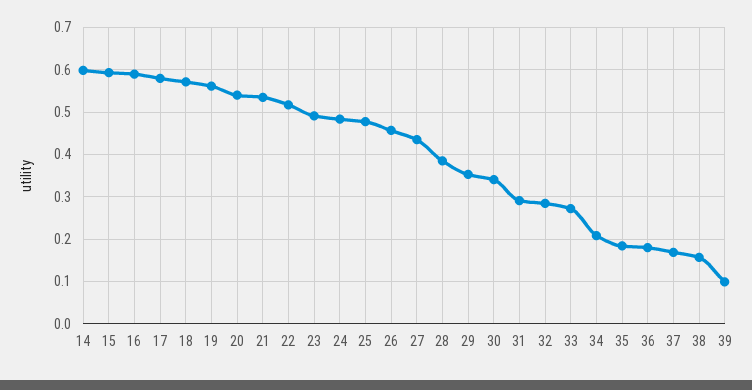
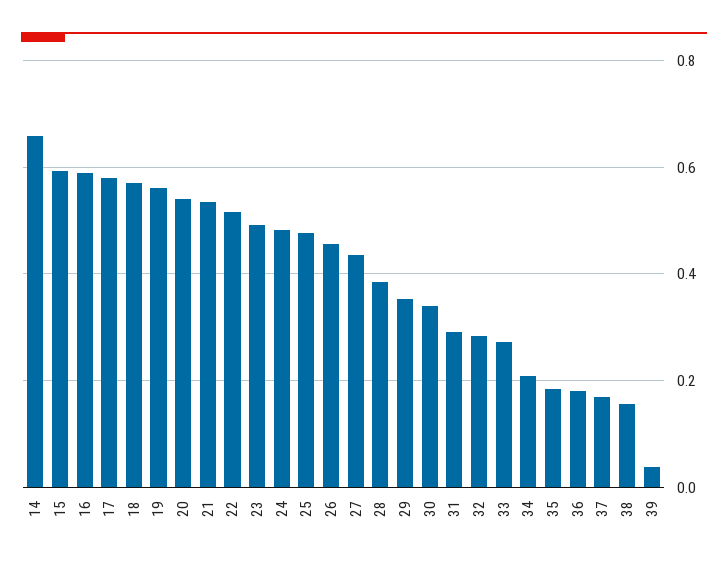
  {
-   "14": 0.6,
+   "14": 0.66,
    "15": 0.6,
    "16": 0.58,
    "17": 0.58,
    "18": 0.58,
    "19": 0.56,
    "20": 0.54,
    "21": 0.54,
    "22": 0.52,
    "23": 0.5,
    "24": 0.48,
    "25": 0.48,
    "26": 0.46,
    "27": 0.44,
    "28": 0.38,
    "29": 0.36,
    "30": 0.34,
    "31": 0.3,
    "32": 0.28,
    "33": 0.28,
    "34": 0.2,
    "35": 0.18,
    "36": 0.18,
    "37": 0.16,
    "38": 0.16,
-   "39": 0.1
+   "39": 0.04
  }

